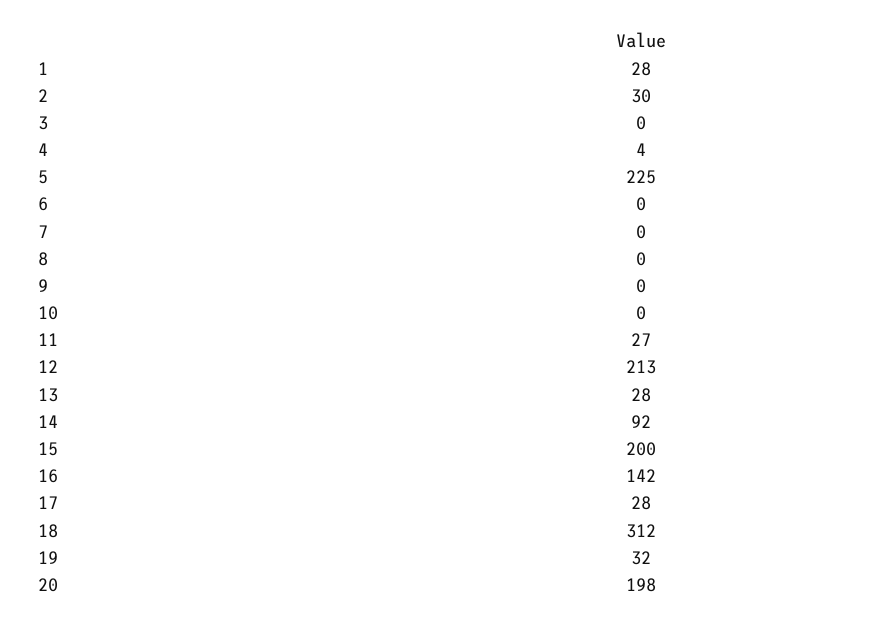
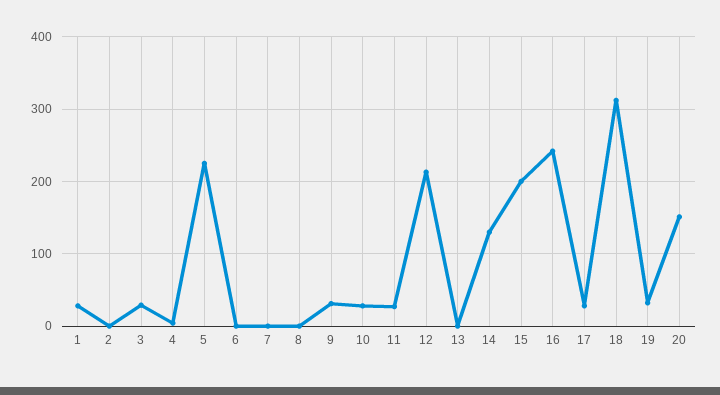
  {
    "1": 28,
-   "2": 30,
+   "2": 0,
-   "3": 0,
+   "3": 30,
    "4": 4,
    "5": 225,
    "6": 0,
    "7": 0,
    "8": 0,
-   "9": 0,
+   "9": 30,
-   "10": 0,
+   "10": 30,
    "11": 27,
    "12": 213,
-   "13": 28,
+   "13": 0,
-   "14": 92,
+   "14": 130,
    "15": 200,
-   "16": 142,
+   "16": 240,
    "17": 28,
    "18": 312,
    "19": 32,
-   "20": 198
+   "20": 150
  }

